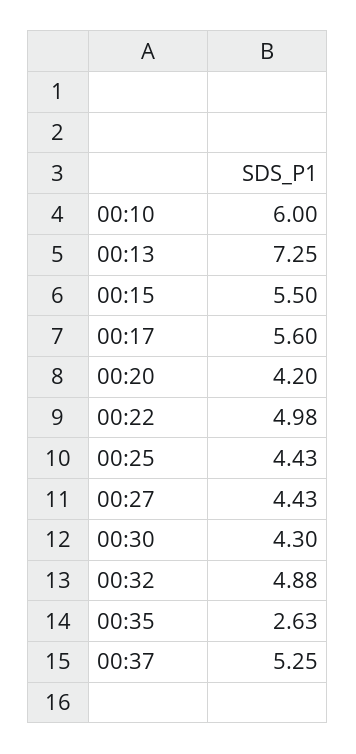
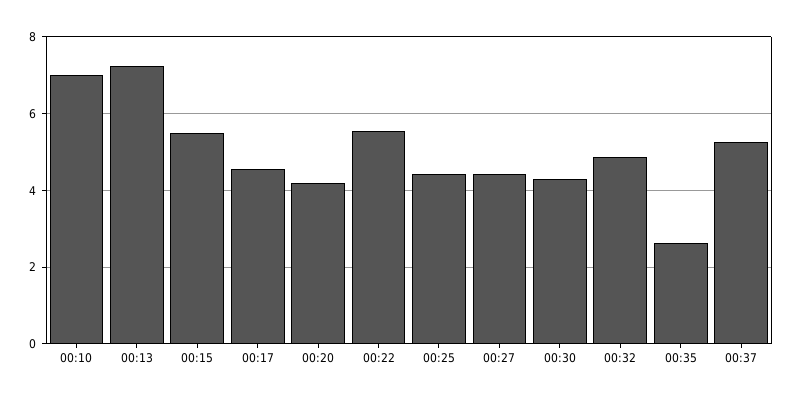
  {
-   "00:10": 6,
+   "00:10": 7,
    "00:13": 7.25,
    "00:15": 5.5,
-   "00:17": 5.6,
+   "00:17": 4.6,
    "00:20": 4.2,
-   "00:22": 4.98,
+   "00:22": 5.6,
    "00:25": 4.43,
    "00:27": 4.43,
    "00:30": 4.3,
    "00:32": 4.88,
    "00:35": 2.63,
    "00:37": 5.25
  }

